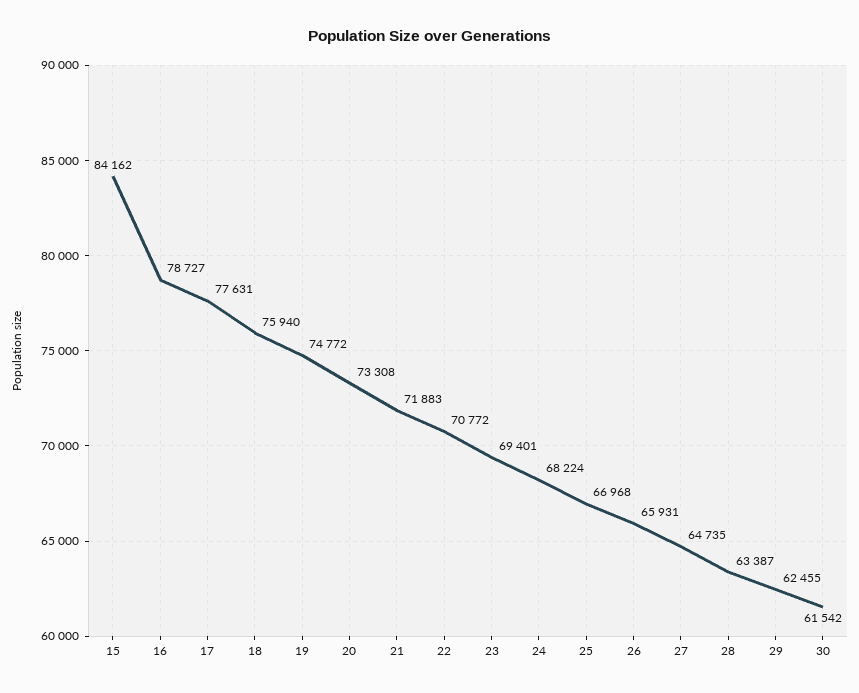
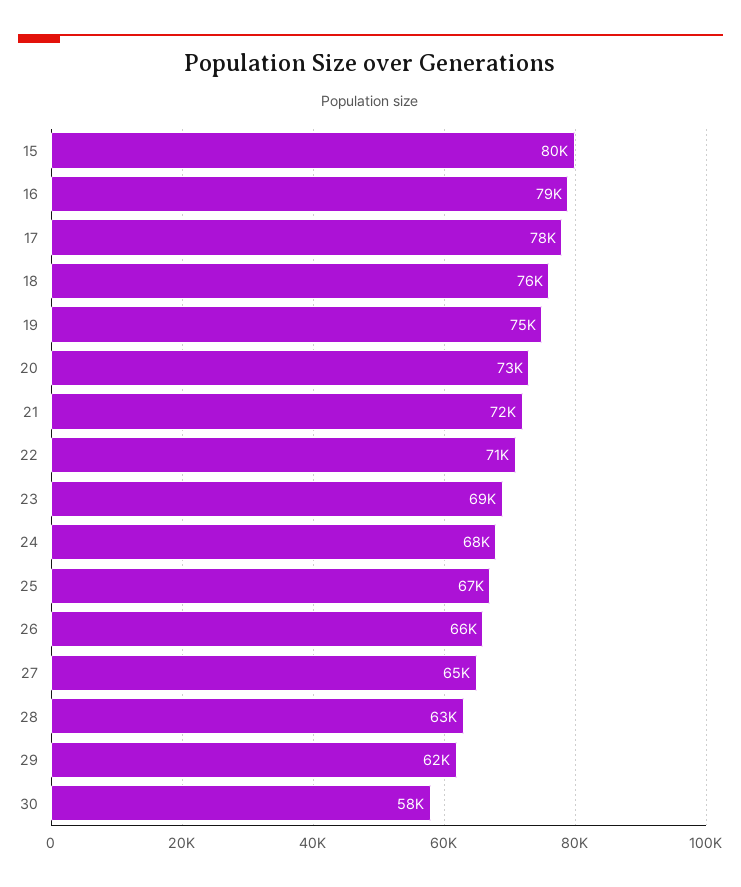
  {
-   "15": 84162,
+   "15": 80000,
    "16": 78727,
    "17": 77631,
    "18": 75940,
    "19": 74772,
    "20": 73308,
    "21": 71883,
    "22": 70772,
    "23": 69401,
    "24": 68224,
    "25": 66968,
    "26": 65931,
    "27": 64735,
    "28": 63387,
    "29": 62455,
-   "30": 61542
+   "30": 58000
  }

